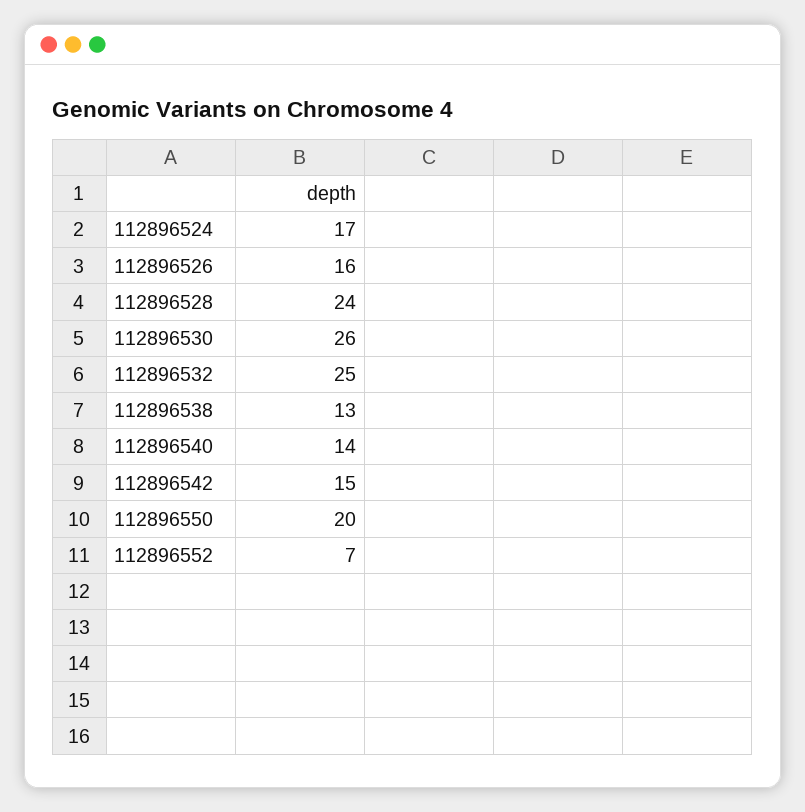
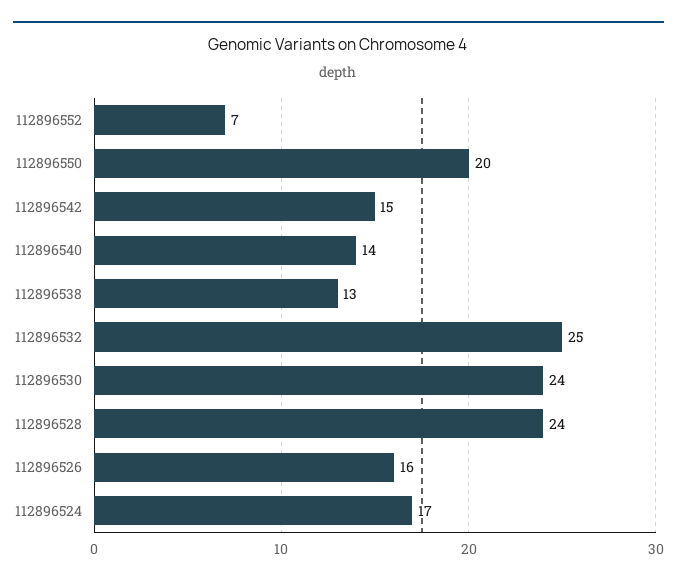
  {
    "112896524": 17,
    "112896526": 16,
    "112896528": 24,
-   "112896530": 26,
+   "112896530": 24,
    "112896532": 25,
    "112896538": 13,
    "112896540": 14,
    "112896542": 15,
    "112896550": 20,
    "112896552": 7
  }

